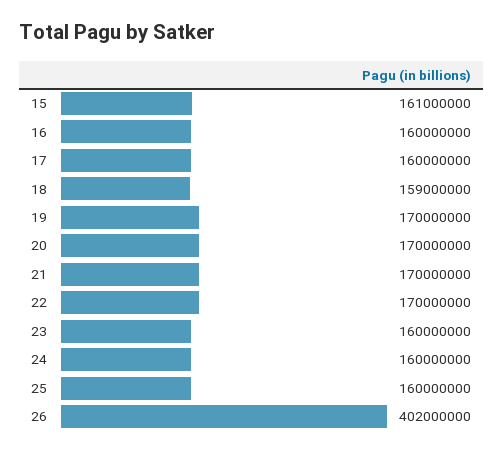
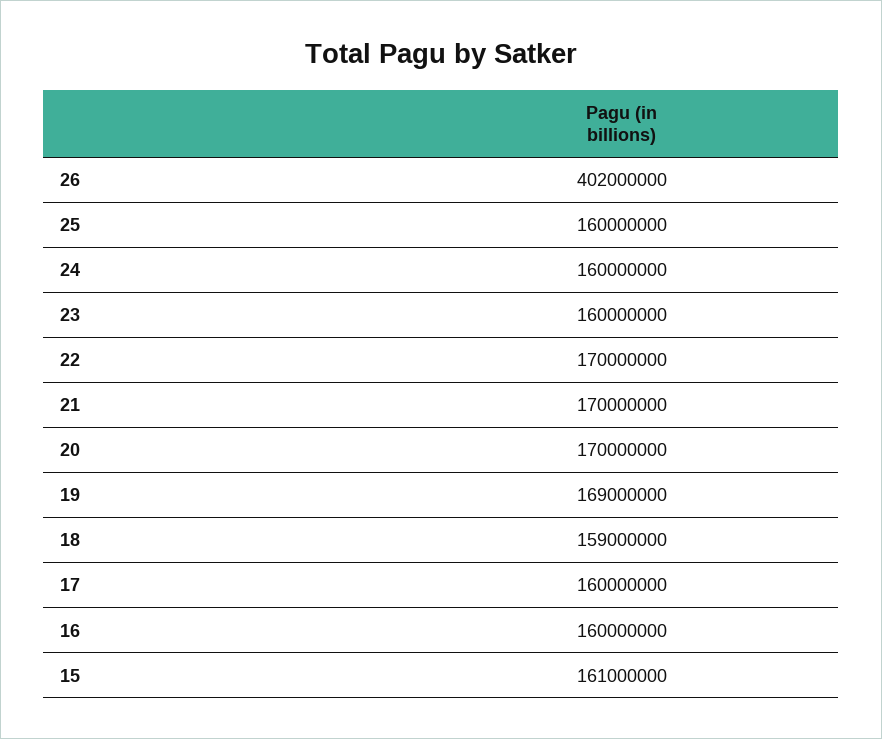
  {
    "15": 161000000,
    "16": 160000000,
    "17": 160000000,
    "18": 159000000,
-   "19": 170000000,
+   "19": 169000000,
    "20": 170000000,
    "21": 170000000,
    "22": 170000000,
    "23": 160000000,
    "24": 160000000,
    "25": 160000000,
    "26": 402000000
  }

